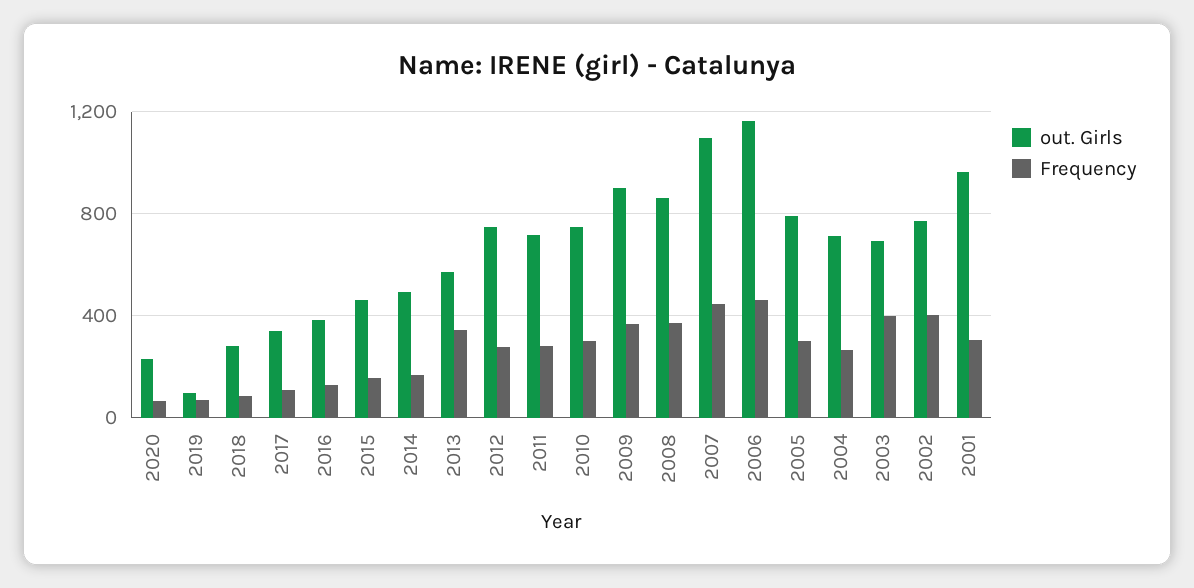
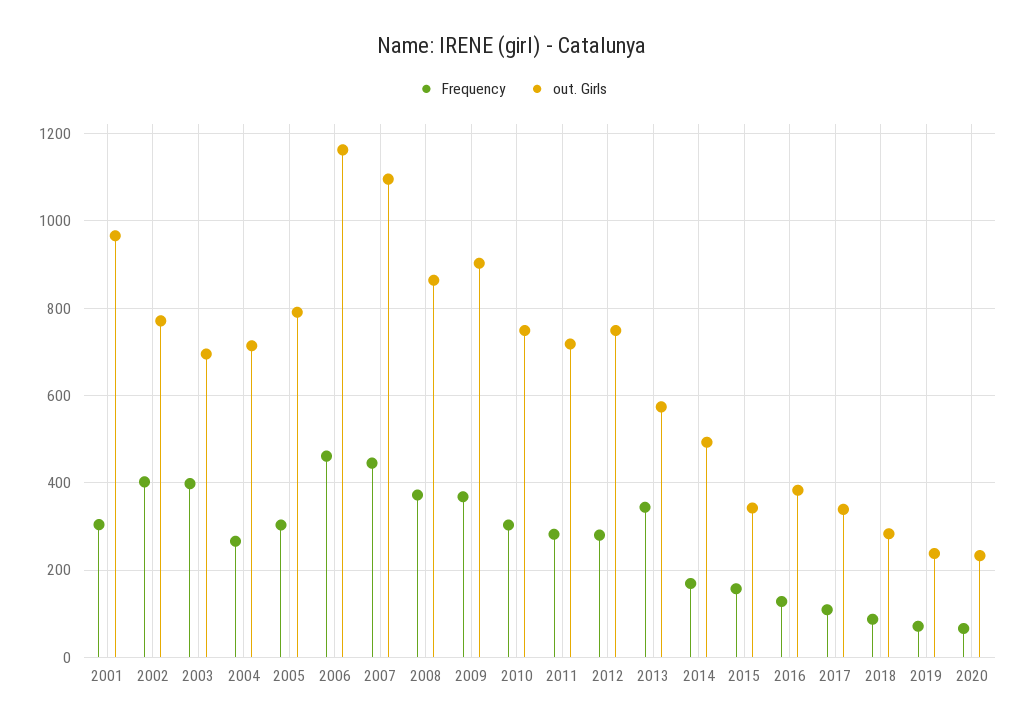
  {
    "out. Girls": {
      "2020": 240,
-     "2019": 100,
+     "2019": 240,
      "2018": 280,
      "2017": 340,
      "2016": 380,
-     "2015": 450,
+     "2015": 340,
      "2014": 500,
      "2013": 580,
      "2012": 740,
      "2011": 720,
      "2010": 740,
      "2009": 900,
      "2008": 860,
      "2007": 1100,
      "2006": 1160,
      "2005": 800,
      "2004": 720,
      "2003": 700,
      "2002": 780,
      "2001": 960
    },
    "Frequency": {
      "2020": 60,
      "2019": 80,
      "2018": 80,
      "2017": 100,
      "2016": 120,
      "2015": 160,
      "2014": 160,
      "2013": 340,
      "2012": 280,
      "2011": 280,
      "2010": 300,
      "2009": 360,
      "2008": 380,
      "2007": 440,
      "2006": 460,
      "2005": 300,
      "2004": 260,
      "2003": 400,
      "2002": 400,
      "2001": 300
    }
  }

